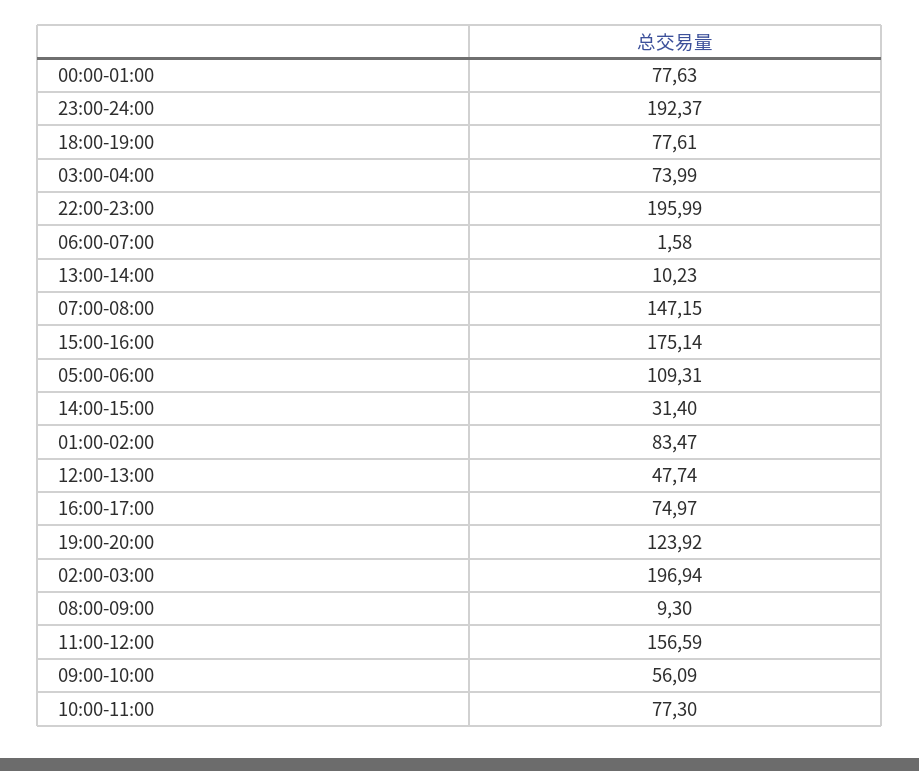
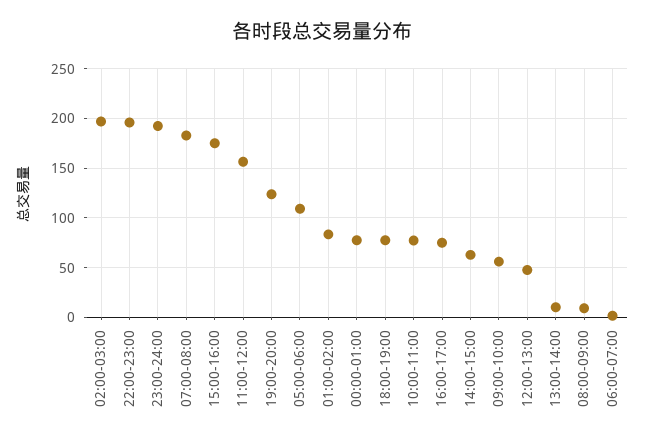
  {
    "00:00-01:00": 77.63,
    "23:00-24:00": 192.37,
    "18:00-19:00": 77.61,
-   "03:00-04:00": 73.99,
    "22:00-23:00": 195.99,
    "06:00-07:00": 1.58,
    "13:00-14:00": 10.23,
-   "07:00-08:00": 147.15,
+   "07:00-08:00": 180,
    "15:00-16:00": 175.14,
    "05:00-06:00": 109.31,
-   "14:00-15:00": 31.4,
+   "14:00-15:00": 60,
    "01:00-02:00": 83.47,
    "12:00-13:00": 47.74,
    "16:00-17:00": 74.97,
    "19:00-20:00": 123.92,
    "02:00-03:00": 196.94,
    "08:00-09:00": 9.3,
    "11:00-12:00": 156.59,
    "09:00-10:00": 56.09,
    "10:00-11:00": 77.3
  }

